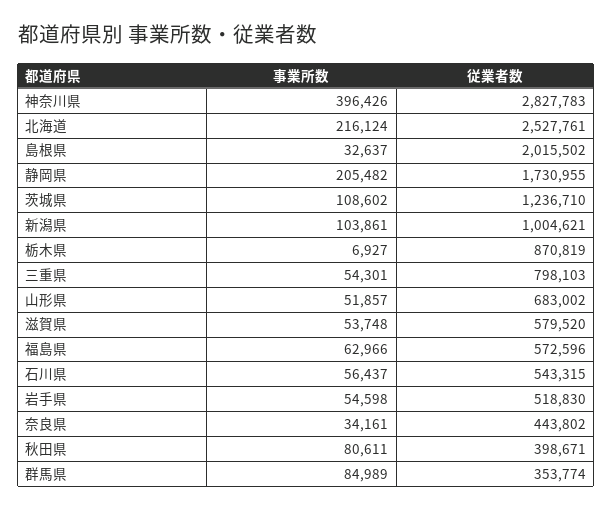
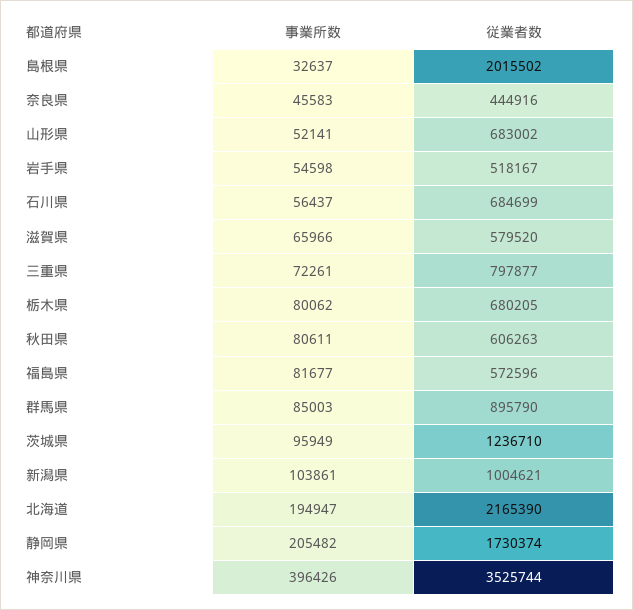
  {
    "事業所数": {
      "神奈川県": 396426,
-     "北海道": 216124,
+     "北海道": 194947,
      "島根県": 32637,
      "静岡県": 205482,
-     "茨城県": 108602,
+     "茨城県": 95949,
      "新潟県": 103861,
-     "栃木県": 6927,
+     "栃木県": 80062,
-     "三重県": 54301,
+     "三重県": 72261,
-     "山形県": 51857,
+     "山形県": 52141,
-     "滋賀県": 53748,
+     "滋賀県": 65966,
-     "福島県": 62966,
+     "福島県": 81677,
      "石川県": 56437,
      "岩手県": 54598,
-     "奈良県": 34161,
+     "奈良県": 45583,
      "秋田県": 80611,
-     "群馬県": 84989
+     "群馬県": 85003
    },
    "従業者数": {
-     "神奈川県": 2827783,
+     "神奈川県": 3525744,
-     "北海道": 2527761,
+     "北海道": 2165390,
      "島根県": 2015502,
-     "静岡県": 1730955,
+     "静岡県": 1730374,
      "茨城県": 1236710,
      "新潟県": 1004621,
-     "栃木県": 870819,
+     "栃木県": 680205,
-     "三重県": 798103,
+     "三重県": 797877,
      "山形県": 683002,
      "滋賀県": 579520,
      "福島県": 572596,
-     "石川県": 543315,
+     "石川県": 684699,
-     "岩手県": 518830,
+     "岩手県": 518167,
-     "奈良県": 443802,
+     "奈良県": 444916,
-     "秋田県": 398671,
+     "秋田県": 606263,
-     "群馬県": 353774
+     "群馬県": 895790
    }
  }

